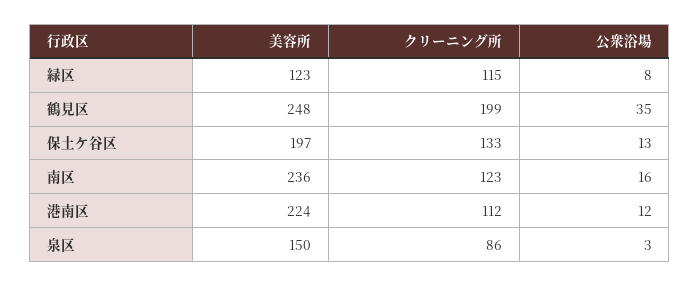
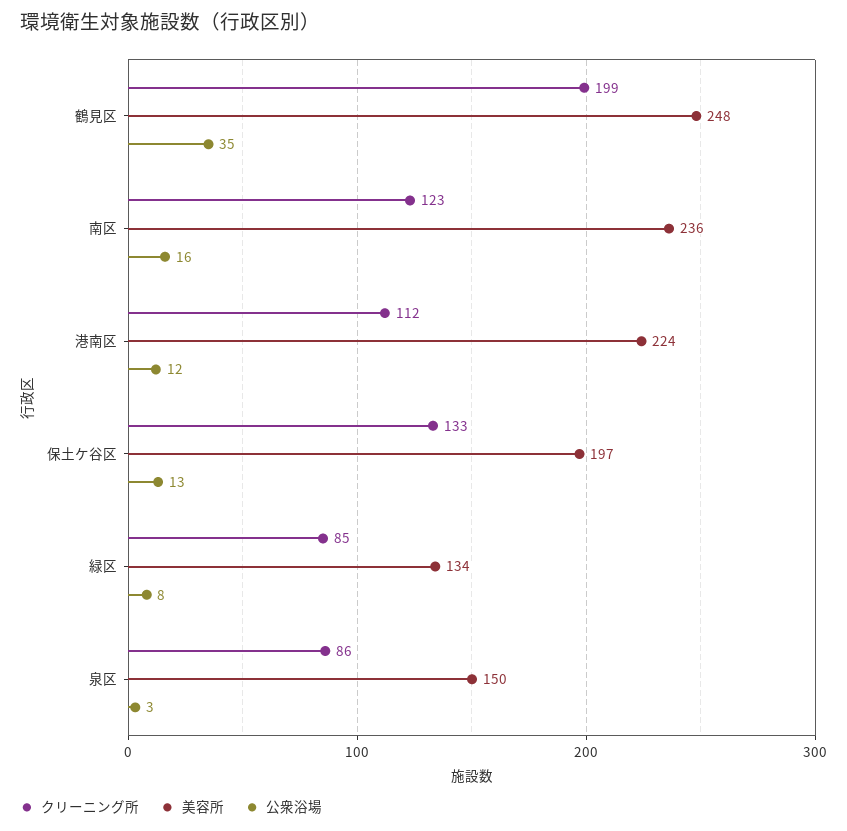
  {
    "美容所": {
-     "緑区": 123,
+     "緑区": 134,
      "鶴見区": 248,
      "保土ケ谷区": 197,
      "南区": 236,
      "港南区": 224,
      "泉区": 150
    },
    "クリーニング所": {
-     "緑区": 115,
+     "緑区": 85,
      "鶴見区": 199,
      "保土ケ谷区": 133,
      "南区": 123,
      "港南区": 112,
      "泉区": 86
    },
    "公衆浴場": {
      "緑区": 8,
      "鶴見区": 35,
      "保土ケ谷区": 13,
      "南区": 16,
      "港南区": 12,
      "泉区": 3
    }
  }

